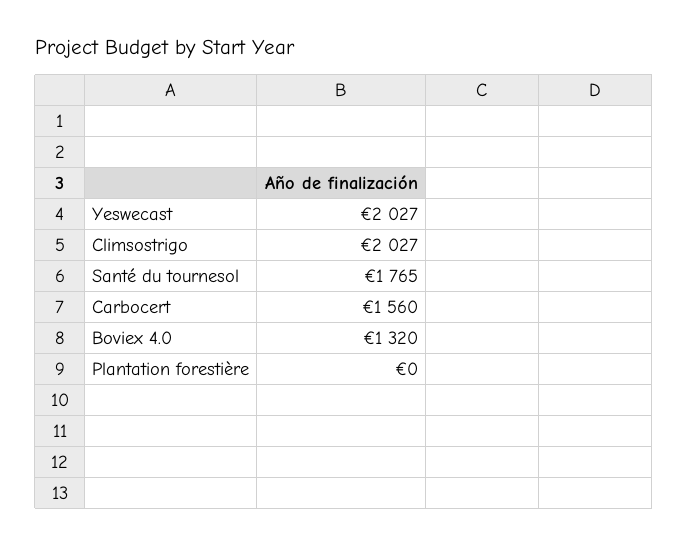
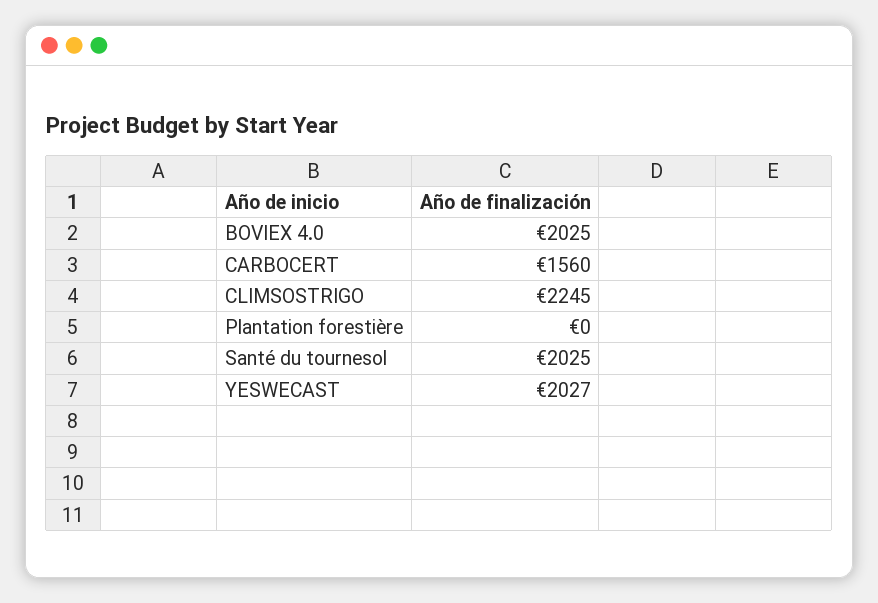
  {
    "Yeswecast": 2027,
-   "Climsostrigo": 2027,
+   "Climsostrigo": 2245,
-   "Santé du tournesol": 1765,
+   "Santé du tournesol": 2025,
    "Carbocert": 1560,
-   "Boviex 4.0": 1320,
+   "Boviex 4.0": 2025,
    "Plantation forestière": 0
  }

